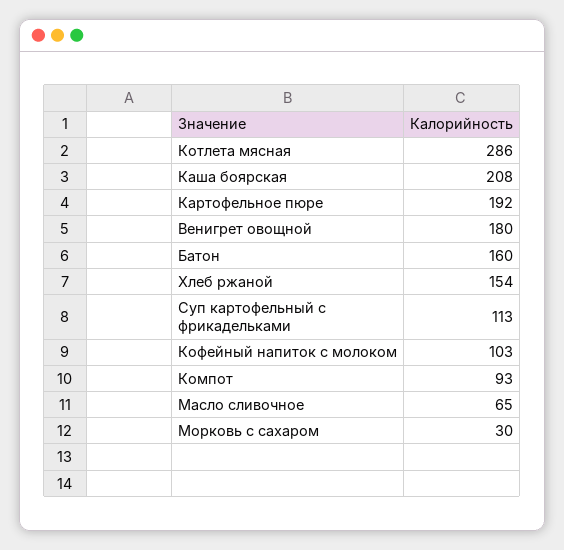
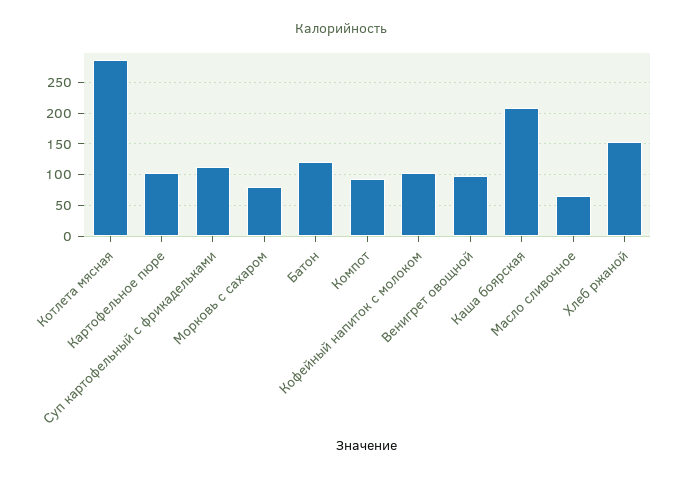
  {
    "Котлета мясная": 286,
    "Каша боярская": 208,
-   "Картофельное пюре": 192,
+   "Картофельное пюре": 100,
-   "Венигрет овощной": 180,
+   "Венигрет овощной": 100,
-   "Батон": 160,
+   "Батон": 120,
    "Хлеб ржаной": 154,
    "Суп картофельный с фрикадельками": 113,
    "Кофейный напиток с молоком": 103,
    "Компот": 93,
    "Масло сливочное": 65,
-   "Морковь с сахаром": 30
+   "Морковь с сахаром": 80
  }

